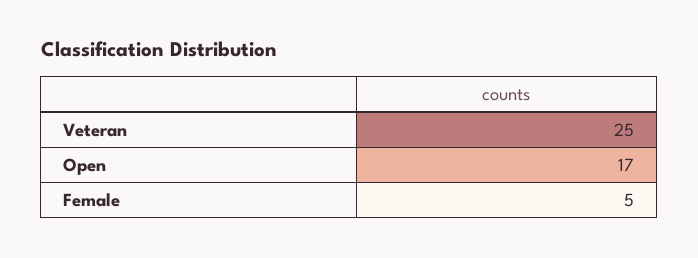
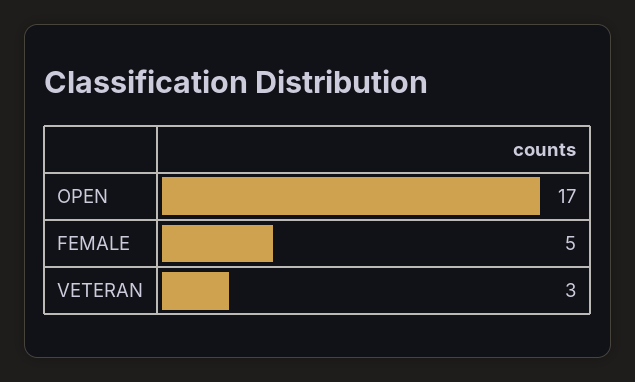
  {
-   "Veteran": 25,
+   "Veteran": 3,
    "Open": 17,
    "Female": 5
  }

